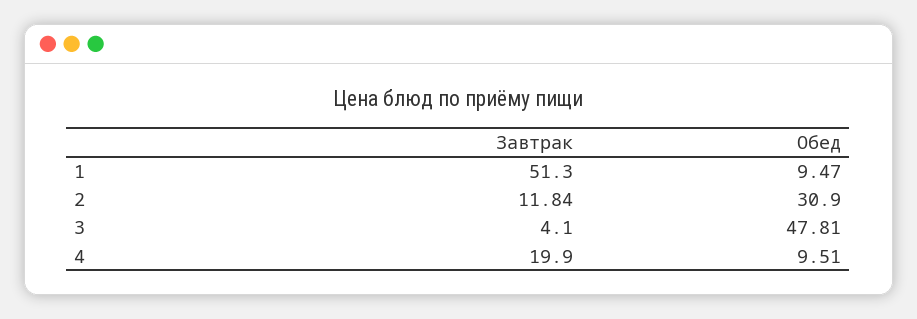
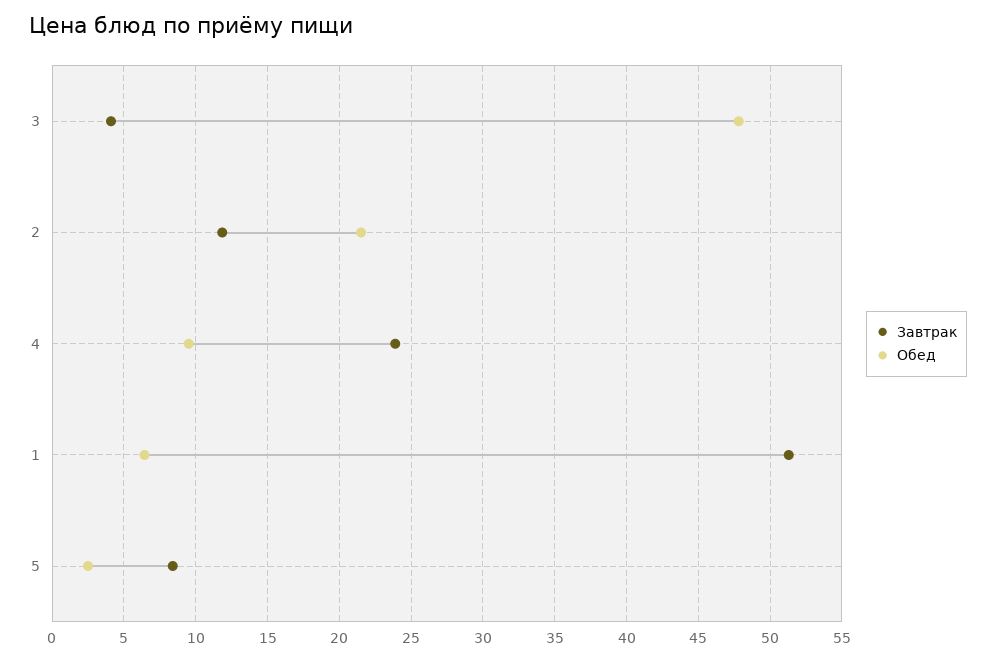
  {
    "Завтрак": {
      "1": 51.3,
      "2": 11.84,
      "3": 4.1,
-     "4": 19.9
+     "4": 24,
+     "5": 8.5
    },
    "Обед": {
-     "1": 9.47,
+     "1": 6.5,
-     "2": 30.9,
+     "2": 21.5,
      "3": 47.81,
-     "4": 9.51
+     "4": 9.51,
+     "5": 2.5
    }
  }

